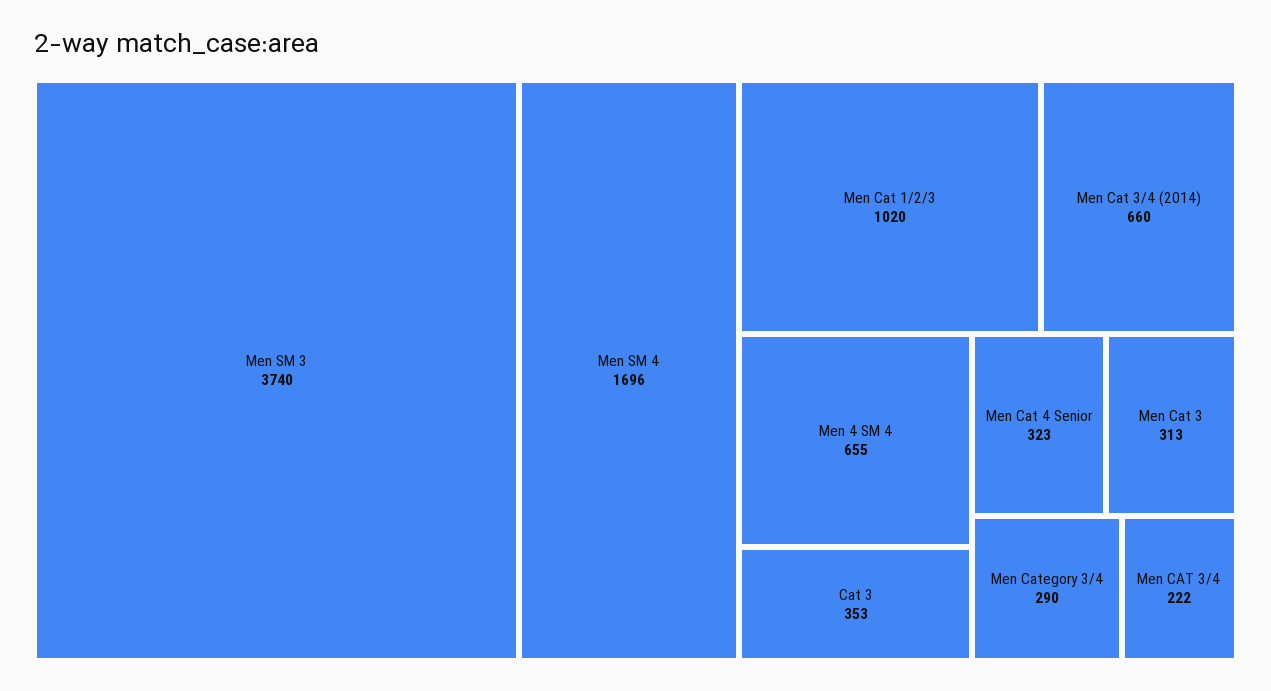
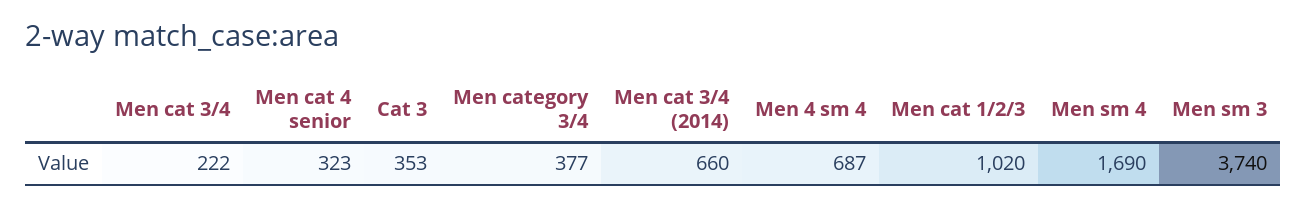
  {
    "Men SM 3": 3740,
-   "Men SM 4": 1696,
+   "Men SM 4": 1690,
    "Men Cat 1/2/3": 1020,
    "Men Cat 3/4 (2014)": 660,
-   "Men 4 SM 4": 655,
+   "Men 4 SM 4": 687,
    "Cat 3": 353,
    "Men Cat 4 Senior": 323,
-   "Men Cat 3": 313,
-   "Men Category 3/4": 290,
+   "Men Category 3/4": 377,
    "Men CAT 3/4": 222
  }

